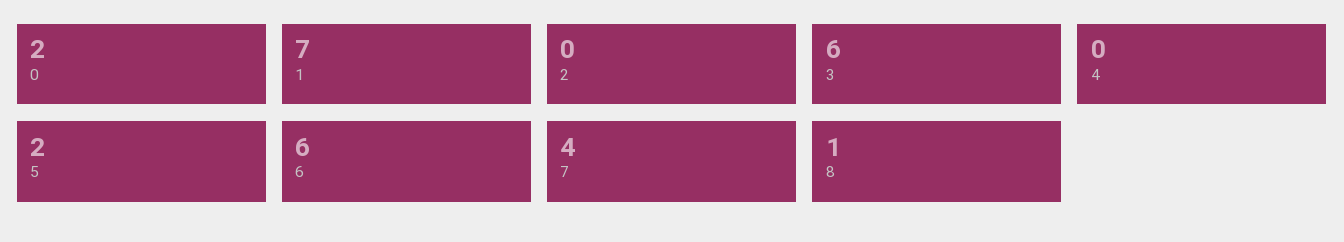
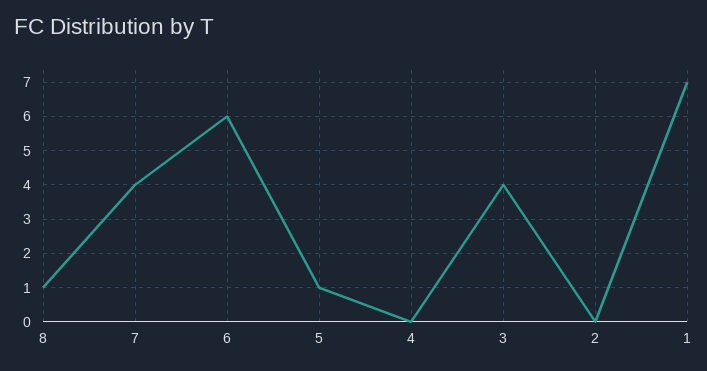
  {
-   "0": 2,
    "1": 7,
    "2": 0,
-   "3": 6,
+   "3": 4,
    "4": 0,
-   "5": 2,
+   "5": 1,
    "6": 6,
    "7": 4,
    "8": 1
  }

